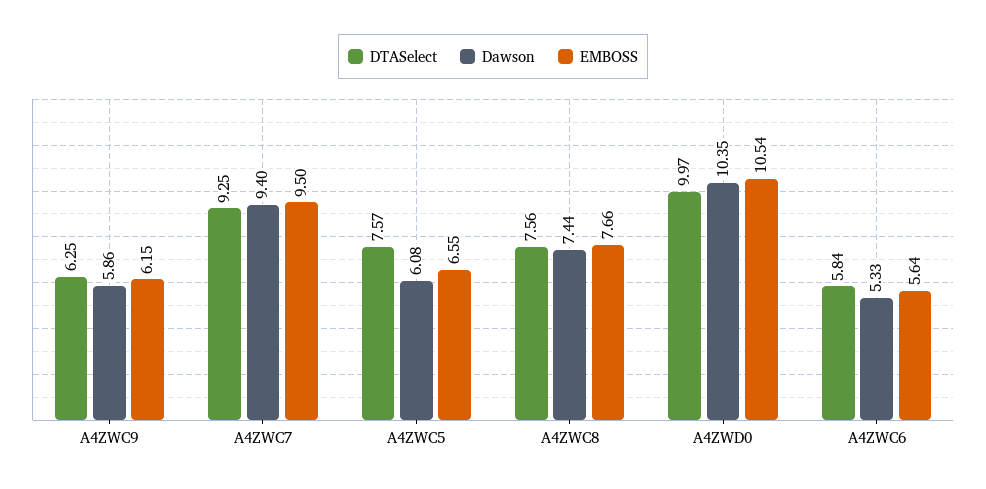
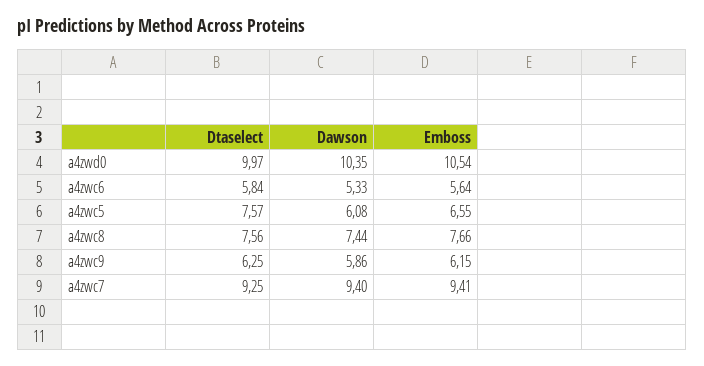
  {
    "DTASelect": {
      "A4ZWC9": 6.25,
      "A4ZWC7": 9.25,
      "A4ZWC5": 7.57,
      "A4ZWC8": 7.56,
      "A4ZWD0": 9.97,
      "A4ZWC6": 5.84
    },
    "Dawson": {
      "A4ZWC9": 5.86,
      "A4ZWC7": 9.4,
      "A4ZWC5": 6.08,
      "A4ZWC8": 7.44,
      "A4ZWD0": 10.35,
      "A4ZWC6": 5.33
    },
    "EMBOSS": {
      "A4ZWC9": 6.15,
-     "A4ZWC7": 9.5,
+     "A4ZWC7": 9.41,
      "A4ZWC5": 6.55,
      "A4ZWC8": 7.66,
      "A4ZWD0": 10.54,
      "A4ZWC6": 5.64
    }
  }

